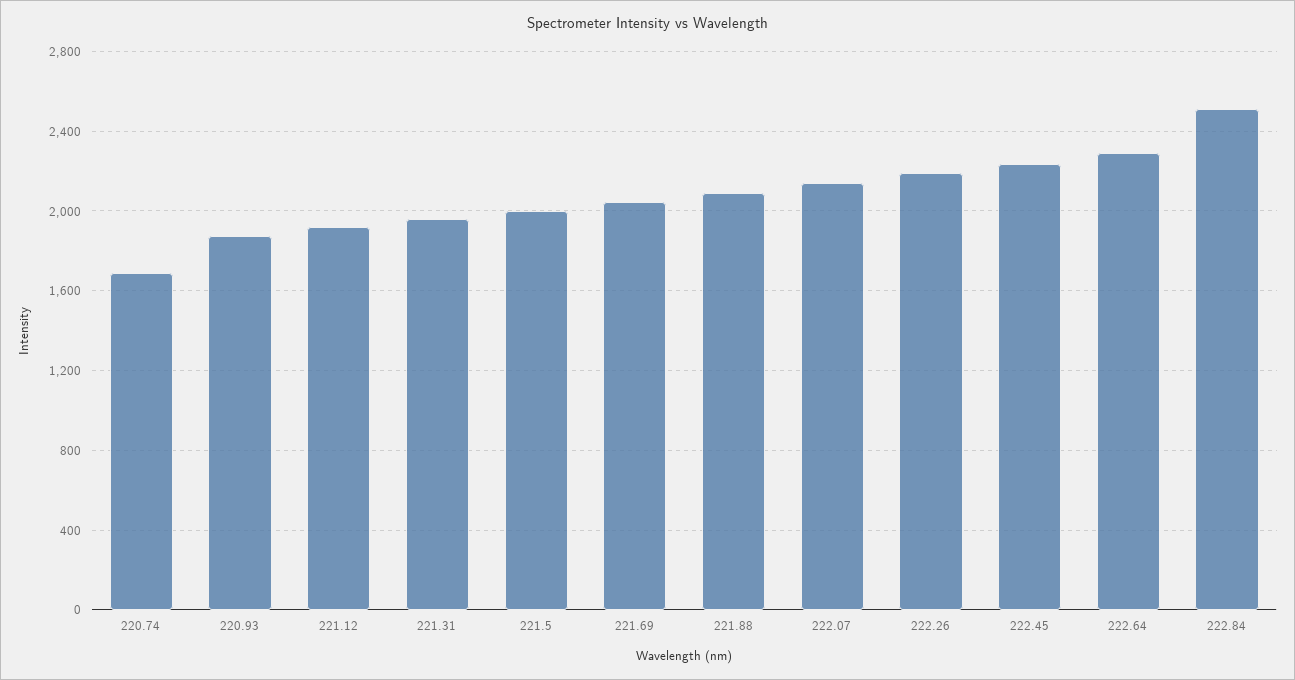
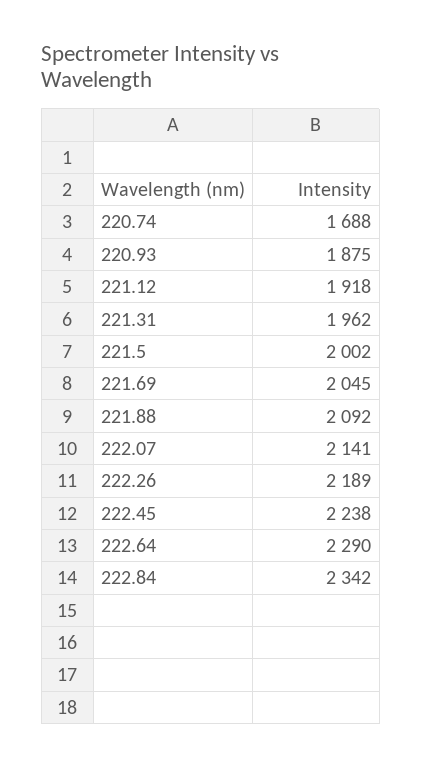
  {
    "220.74": 1688,
    "220.93": 1875,
    "221.12": 1918,
    "221.31": 1962,
    "221.5": 2002,
    "221.69": 2045,
    "221.88": 2092,
    "222.07": 2141,
    "222.26": 2189,
    "222.45": 2238,
    "222.64": 2290,
-   "222.84": 2500
+   "222.84": 2342
  }

